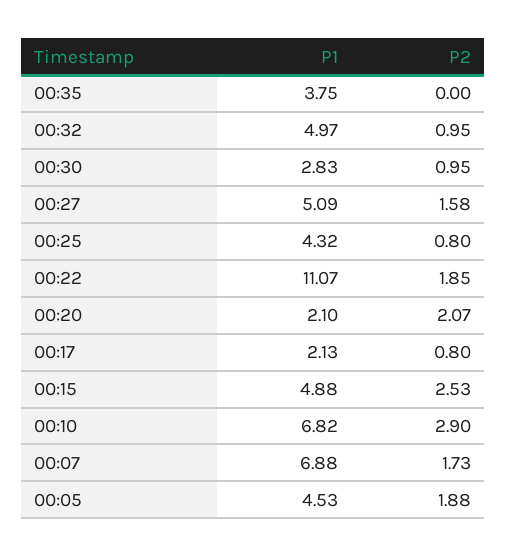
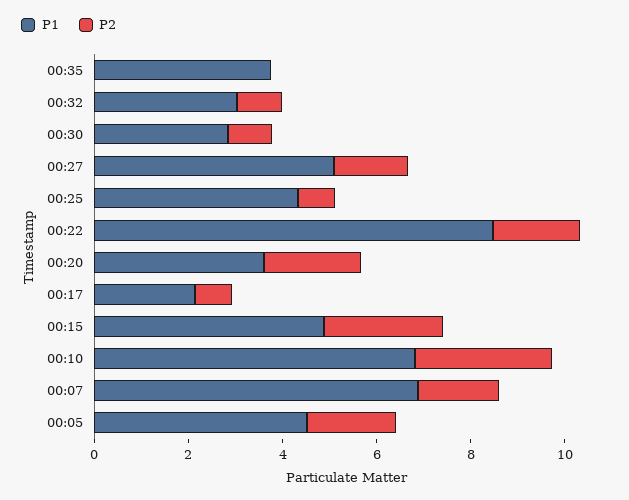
  {
    "P1": {
      "00:35": 3.75,
-     "00:32": 4.97,
+     "00:32": 3,
      "00:30": 2.83,
      "00:27": 5.09,
      "00:25": 4.32,
-     "00:22": 11.07,
+     "00:22": 8.5,
-     "00:20": 2.1,
+     "00:20": 3.5,
      "00:17": 2.13,
      "00:15": 4.88,
      "00:10": 6.82,
      "00:07": 6.88,
      "00:05": 4.53
    },
    "P2": {
      "00:35": 0,
      "00:32": 0.95,
      "00:30": 0.95,
      "00:27": 1.58,
      "00:25": 0.8,
      "00:22": 1.85,
      "00:20": 2.07,
      "00:17": 0.8,
      "00:15": 2.53,
      "00:10": 2.9,
      "00:07": 1.73,
      "00:05": 1.88
    }
  }

